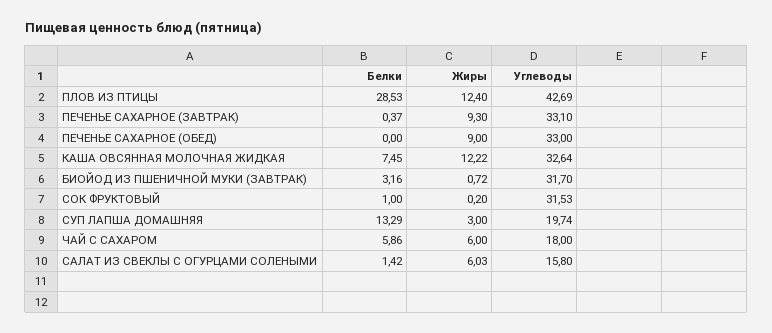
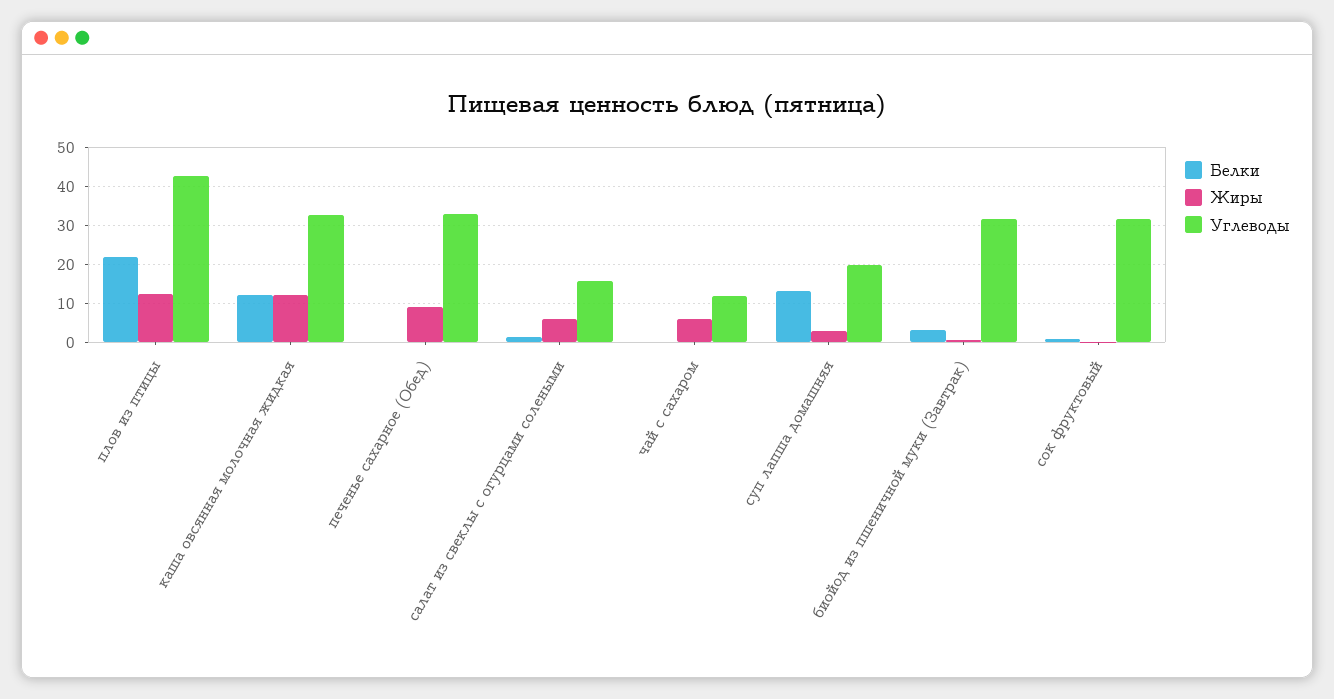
  {
    "Белки": {
-     "ПЛОВ ИЗ ПТИЦЫ": 28.53,
+     "ПЛОВ ИЗ ПТИЦЫ": 22,
-     "ПЕЧЕНЬЕ САХАРНОЕ (ЗАВТРАК)": 0.37,
      "ПЕЧЕНЬЕ САХАРНОЕ (ОБЕД)": 0,
-     "КАША ОВСЯННАЯ МОЛОЧНАЯ ЖИДКАЯ": 7.45,
+     "КАША ОВСЯННАЯ МОЛОЧНАЯ ЖИДКАЯ": 12,
      "БИОЙОД ИЗ ПШЕНИЧНОЙ МУКИ (ЗАВТРАК)": 3.16,
      "СОК ФРУКТОВЫЙ": 1,
      "СУП ЛАПША ДОМАШНЯЯ": 13.29,
-     "ЧАЙ С САХАРОМ": 5.86,
+     "ЧАЙ С САХАРОМ": 0,
      "САЛАТ ИЗ СВЕКЛЫ С ОГУРЦАМИ СОЛЕНЫМИ": 1.42
    },
    "Жиры": {
      "ПЛОВ ИЗ ПТИЦЫ": 12.4,
-     "ПЕЧЕНЬЕ САХАРНОЕ (ЗАВТРАК)": 9.3,
      "ПЕЧЕНЬЕ САХАРНОЕ (ОБЕД)": 9,
      "КАША ОВСЯННАЯ МОЛОЧНАЯ ЖИДКАЯ": 12.22,
      "БИОЙОД ИЗ ПШЕНИЧНОЙ МУКИ (ЗАВТРАК)": 0.72,
      "СОК ФРУКТОВЫЙ": 0.2,
      "СУП ЛАПША ДОМАШНЯЯ": 3,
      "ЧАЙ С САХАРОМ": 6,
      "САЛАТ ИЗ СВЕКЛЫ С ОГУРЦАМИ СОЛЕНЫМИ": 6.03
    },
    "Углеводы": {
      "ПЛОВ ИЗ ПТИЦЫ": 42.69,
-     "ПЕЧЕНЬЕ САХАРНОЕ (ЗАВТРАК)": 33.1,
      "ПЕЧЕНЬЕ САХАРНОЕ (ОБЕД)": 33,
      "КАША ОВСЯННАЯ МОЛОЧНАЯ ЖИДКАЯ": 32.64,
      "БИОЙОД ИЗ ПШЕНИЧНОЙ МУКИ (ЗАВТРАК)": 31.7,
      "СОК ФРУКТОВЫЙ": 31.53,
      "СУП ЛАПША ДОМАШНЯЯ": 19.74,
-     "ЧАЙ С САХАРОМ": 18,
+     "ЧАЙ С САХАРОМ": 12,
      "САЛАТ ИЗ СВЕКЛЫ С ОГУРЦАМИ СОЛЕНЫМИ": 15.8
    }
  }

